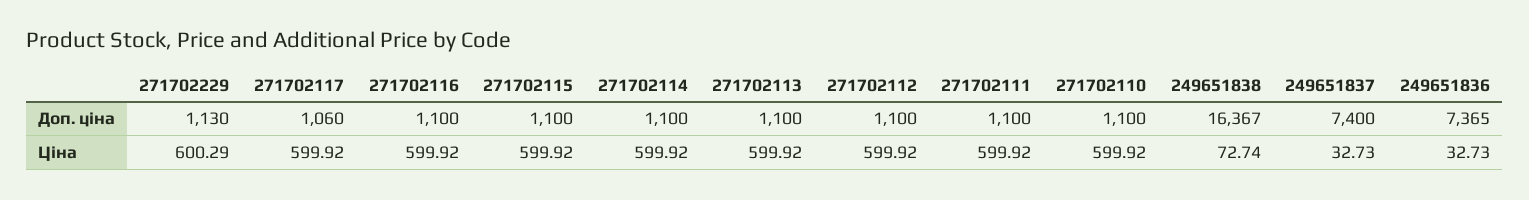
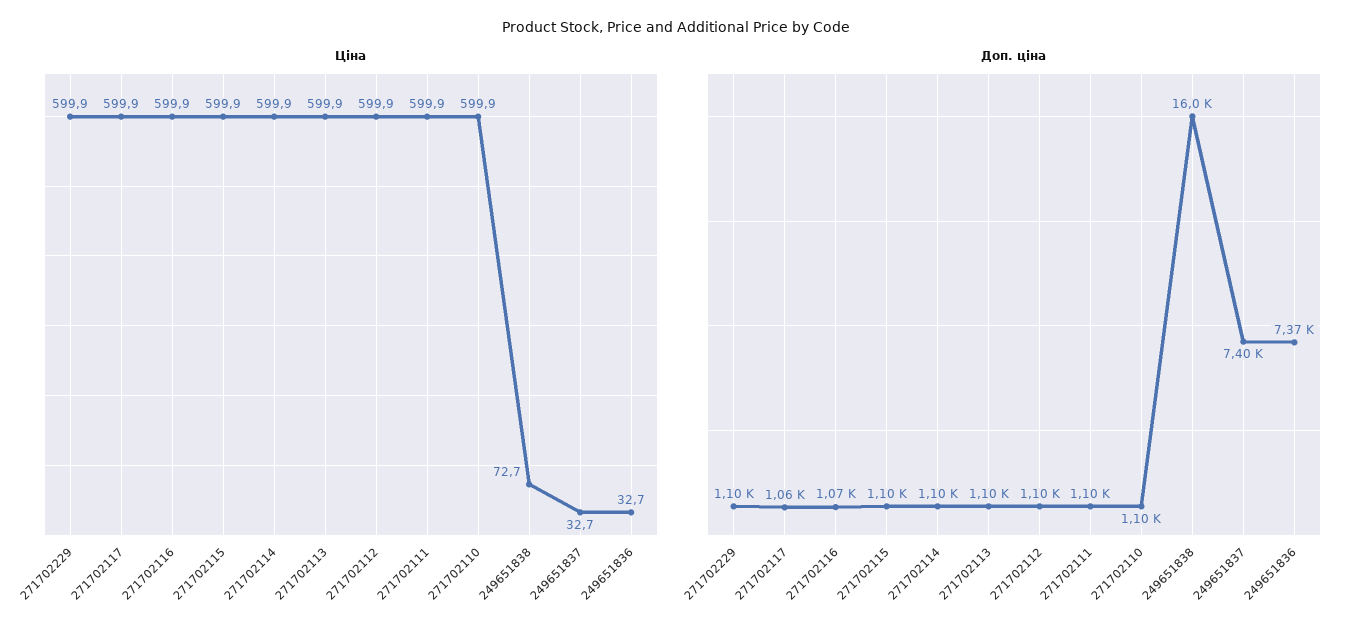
  {
    "Доп. ціна": {
-     "271702229": 1130,
+     "271702229": 1100,
      "271702117": 1060,
-     "271702116": 1100,
+     "271702116": 1070,
      "271702115": 1100,
      "271702114": 1100,
      "271702113": 1100,
      "271702112": 1100,
      "271702111": 1100,
      "271702110": 1100,
-     "249651838": 16367,
+     "249651838": 16000,
      "249651837": 7400,
      "249651836": 7365
    },
    "Ціна": {
-     "271702229": 600.29,
+     "271702229": 599.9,
      "271702117": 599.92,
      "271702116": 599.92,
      "271702115": 599.92,
      "271702114": 599.92,
      "271702113": 599.92,
      "271702112": 599.92,
      "271702111": 599.92,
      "271702110": 599.92,
      "249651838": 72.74,
      "249651837": 32.73,
      "249651836": 32.73
    }
  }

